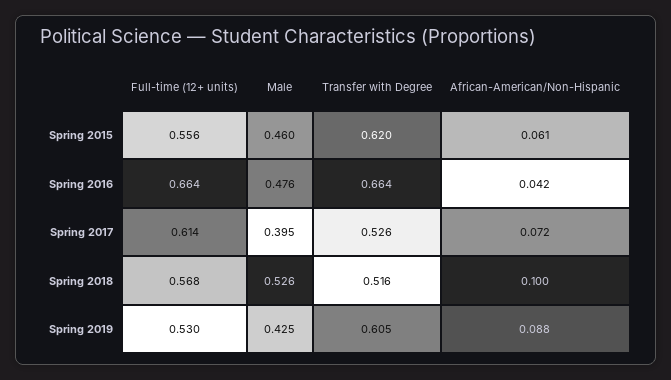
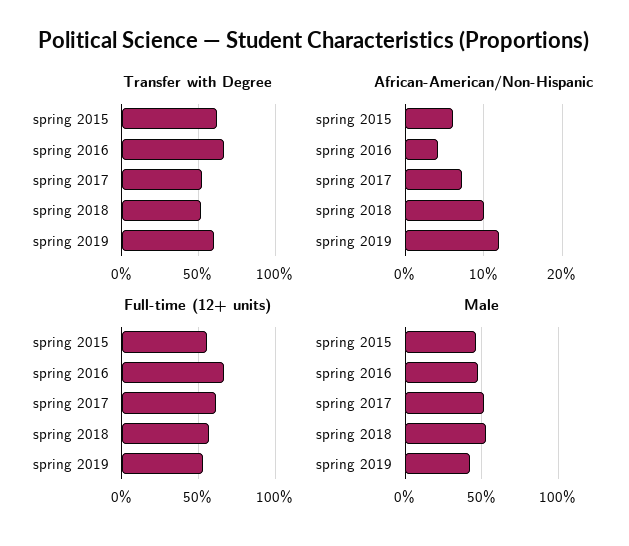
  {
    "Full-time (12+ units)": {
      "Spring 2015": 0.556,
      "Spring 2016": 0.664,
      "Spring 2017": 0.614,
      "Spring 2018": 0.568,
      "Spring 2019": 0.53
    },
    "Male": {
      "Spring 2015": 0.46,
      "Spring 2016": 0.476,
-     "Spring 2017": 0.395,
+     "Spring 2017": 0.5,
      "Spring 2018": 0.526,
      "Spring 2019": 0.425
    },
    "Transfer with Degree": {
      "Spring 2015": 0.62,
      "Spring 2016": 0.664,
      "Spring 2017": 0.526,
      "Spring 2018": 0.516,
      "Spring 2019": 0.605
    },
    "African-American/Non-Hispanic": {
      "Spring 2015": 0.061,
      "Spring 2016": 0.042,
      "Spring 2017": 0.072,
      "Spring 2018": 0.1,
-     "Spring 2019": 0.088
+     "Spring 2019": 0.12
    }
  }

